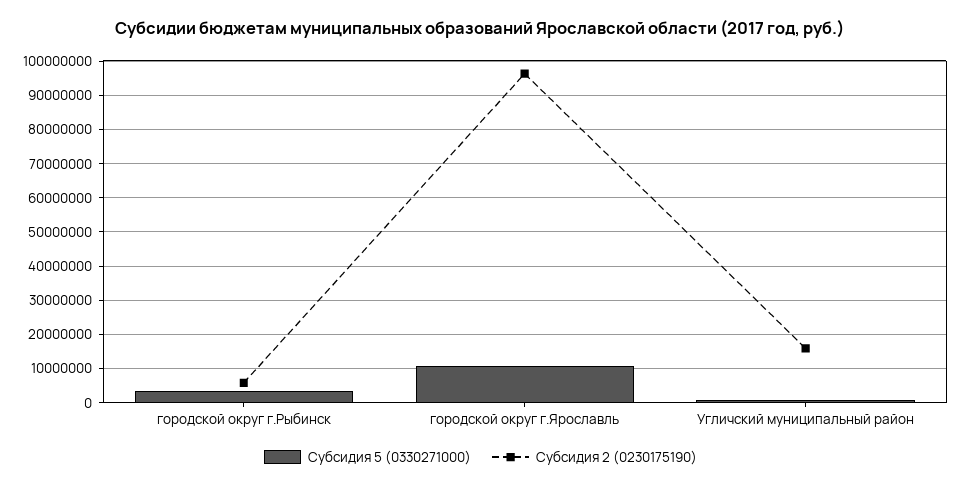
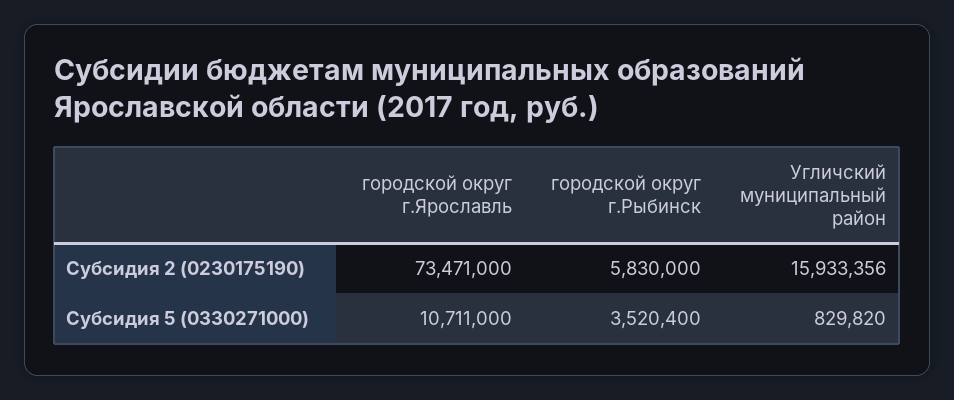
  {
    "Субсидия 5 (0330271000)": {
      "городской округ г.Рыбинск": 3520400,
      "городской округ г.Ярославль": 10711000,
      "Угличский муниципальный район": 829820
    },
    "Субсидия 2 (0230175190)": {
      "городской округ г.Рыбинск": 5830000,
-     "городской округ г.Ярославль": 96000000,
+     "городской округ г.Ярославль": 73471000,
      "Угличский муниципальный район": 15933356
    }
  }

